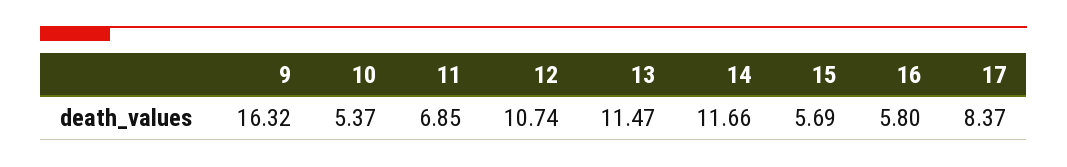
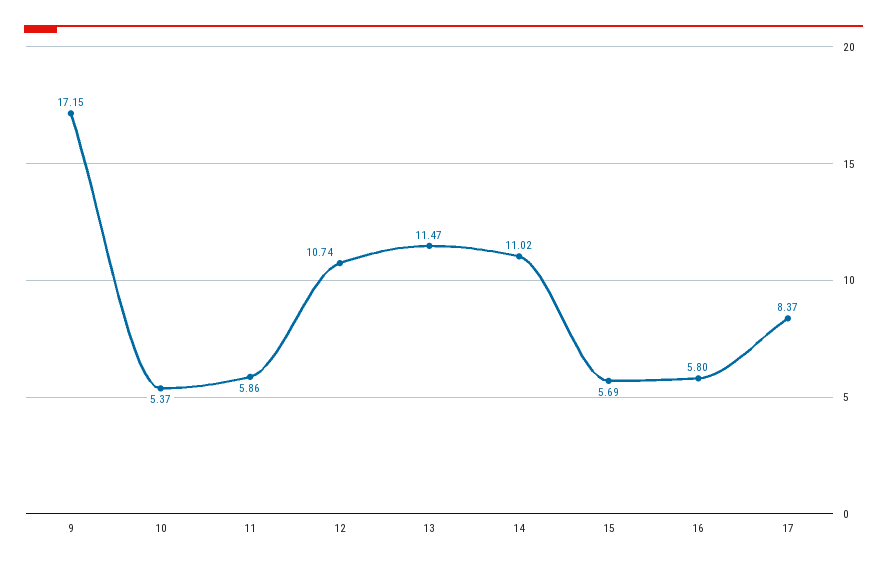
  {
-   "9": 16.32,
+   "9": 17.15,
    "10": 5.37,
-   "11": 6.85,
+   "11": 5.86,
    "12": 10.74,
    "13": 11.47,
-   "14": 11.66,
+   "14": 11.02,
    "15": 5.69,
    "16": 5.8,
    "17": 8.37
  }

